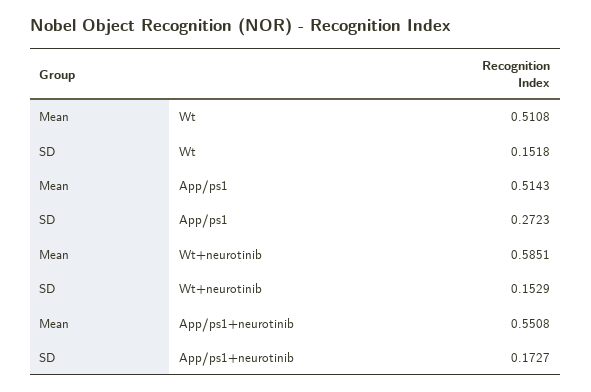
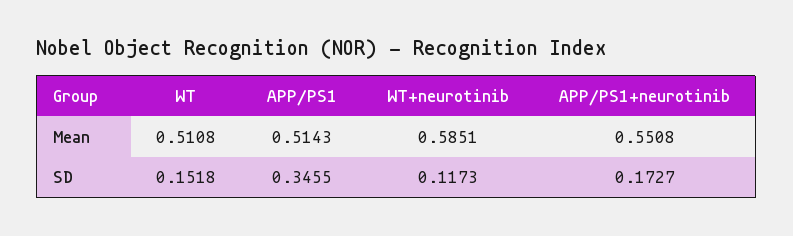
  {
    "Mean": {
      "Wt": 0.5108,
      "App/ps1": 0.5143,
      "Wt+neurotinib": 0.5851,
      "App/ps1+neurotinib": 0.5508
    },
    "SD": {
      "Wt": 0.1518,
-     "App/ps1": 0.2723,
+     "App/ps1": 0.3455,
-     "Wt+neurotinib": 0.1529,
+     "Wt+neurotinib": 0.1173,
      "App/ps1+neurotinib": 0.1727
    }
  }

